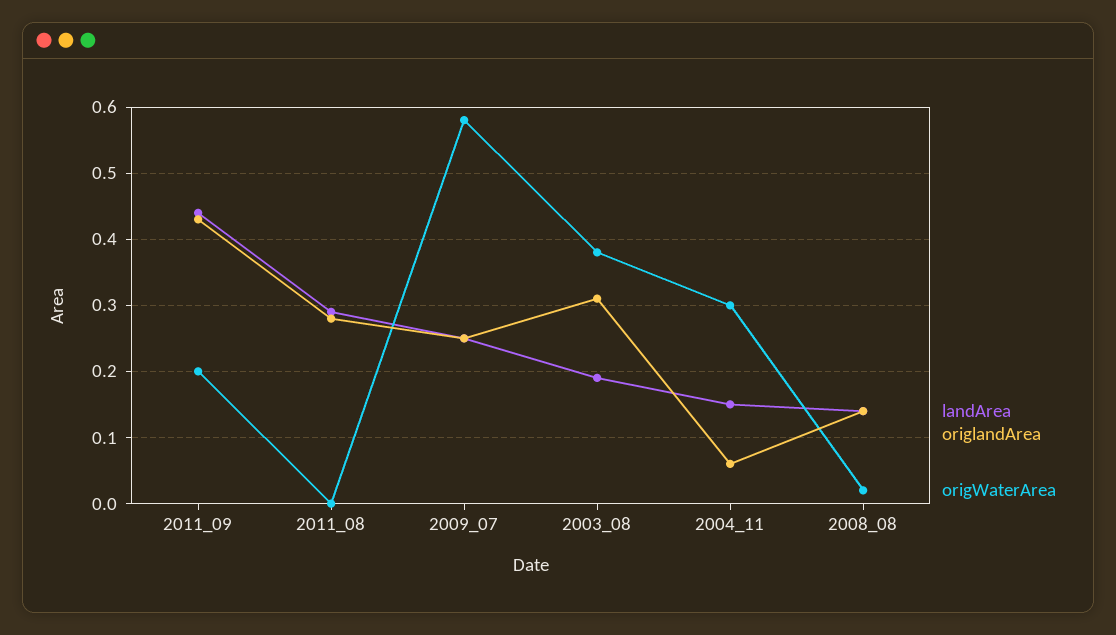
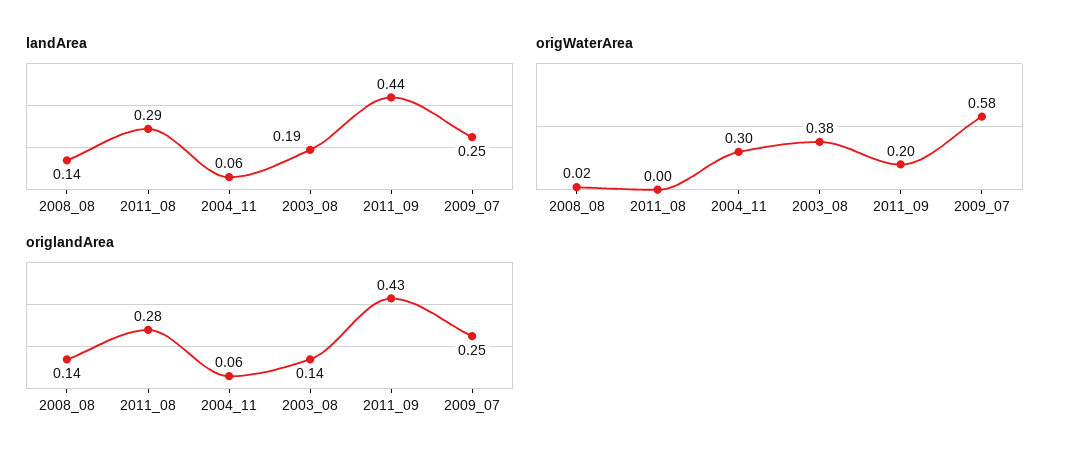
  {
    "landArea": {
      "2011_09": 0.44,
      "2011_08": 0.29,
      "2009_07": 0.25,
      "2003_08": 0.19,
-     "2004_11": 0.15,
+     "2004_11": 0.06,
      "2008_08": 0.14
    },
    "origlandArea": {
      "2011_09": 0.43,
      "2011_08": 0.28,
      "2009_07": 0.25,
-     "2003_08": 0.31,
+     "2003_08": 0.14,
      "2004_11": 0.06,
      "2008_08": 0.14
    },
    "origWaterArea": {
      "2011_09": 0.2,
      "2011_08": 0,
      "2009_07": 0.58,
      "2003_08": 0.38,
      "2004_11": 0.3,
      "2008_08": 0.02
    }
  }

